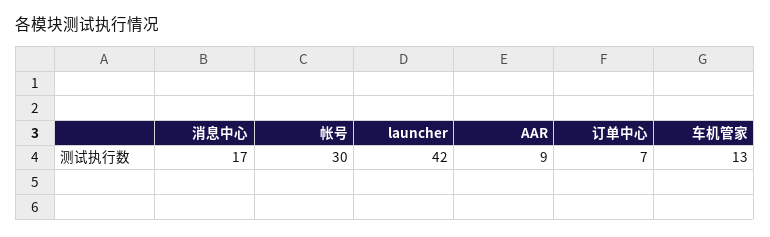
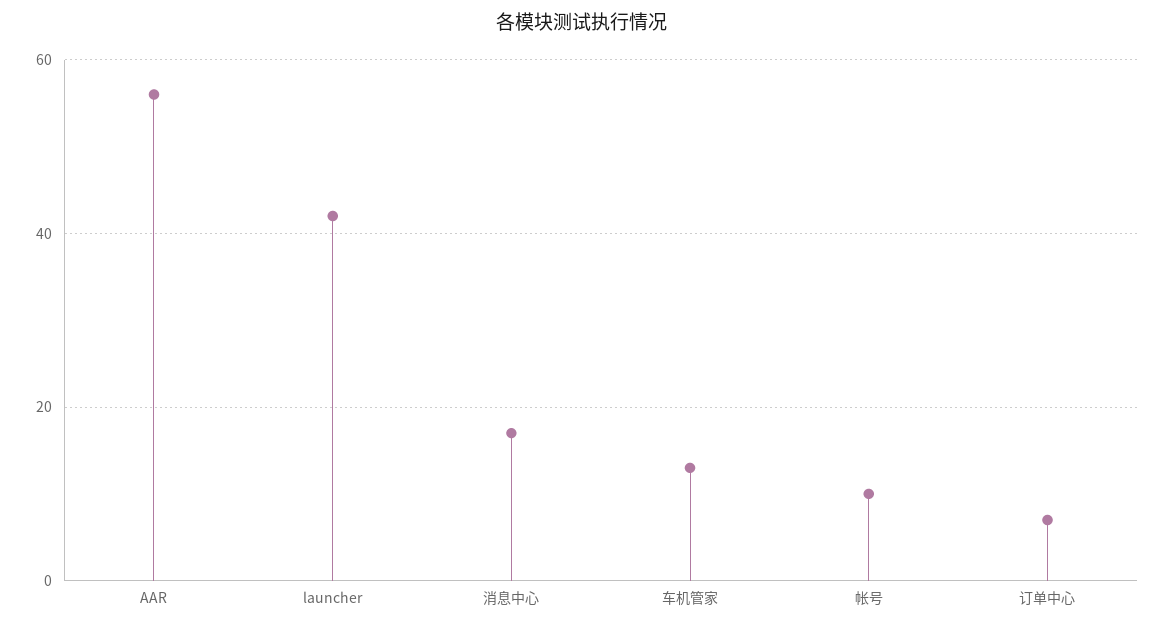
  {
    "消息中心": 17,
-   "帐号": 30,
+   "帐号": 10,
    "launcher": 42,
-   "AAR": 9,
+   "AAR": 55,
    "订单中心": 7,
    "车机管家": 13
  }

